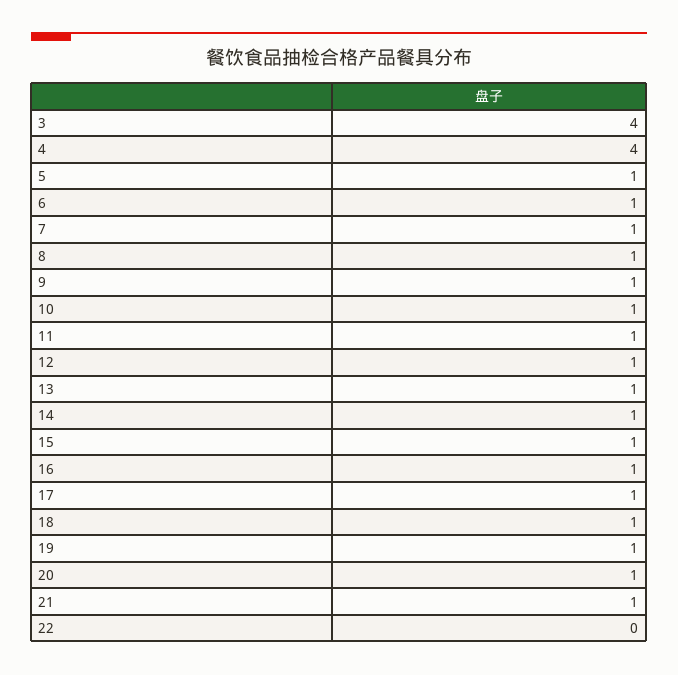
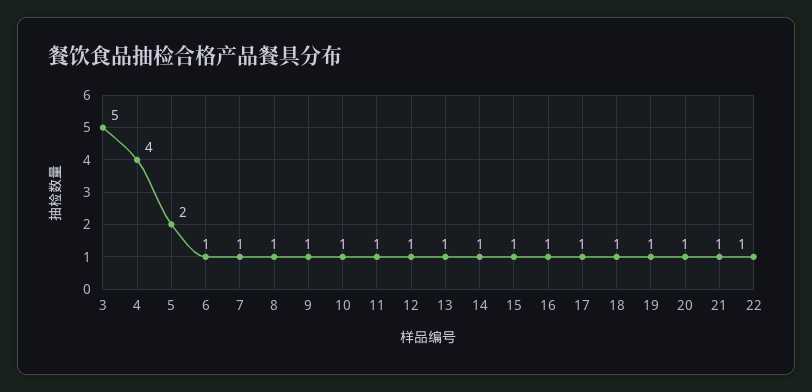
  {
-   "3": 4,
+   "3": 5,
    "4": 4,
-   "5": 1,
+   "5": 2,
    "6": 1,
    "7": 1,
    "8": 1,
    "9": 1,
    "10": 1,
    "11": 1,
    "12": 1,
    "13": 1,
    "14": 1,
    "15": 1,
    "16": 1,
    "17": 1,
    "18": 1,
    "19": 1,
    "20": 1,
    "21": 1,
-   "22": 0
+   "22": 1
  }

